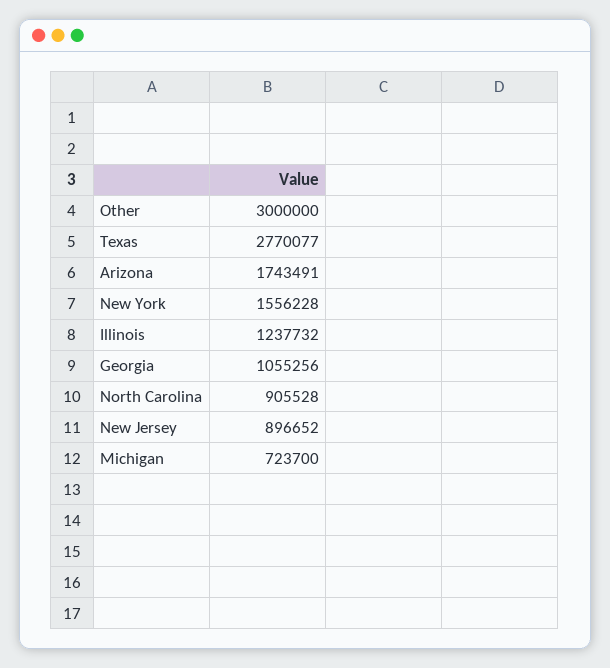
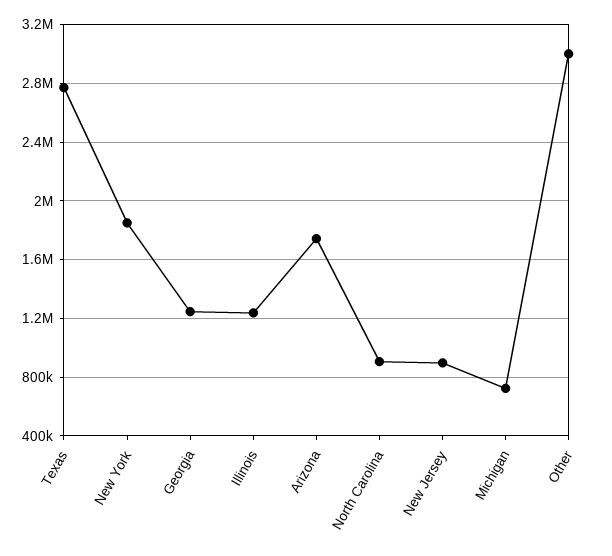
  {
    "Other": 3000000,
    "Texas": 2770077,
    "Arizona": 1743491,
-   "New York": 1556228,
+   "New York": 1850000,
    "Illinois": 1237732,
-   "Georgia": 1055256,
+   "Georgia": 1250000,
    "North Carolina": 905528,
    "New Jersey": 896652,
    "Michigan": 723700
  }

